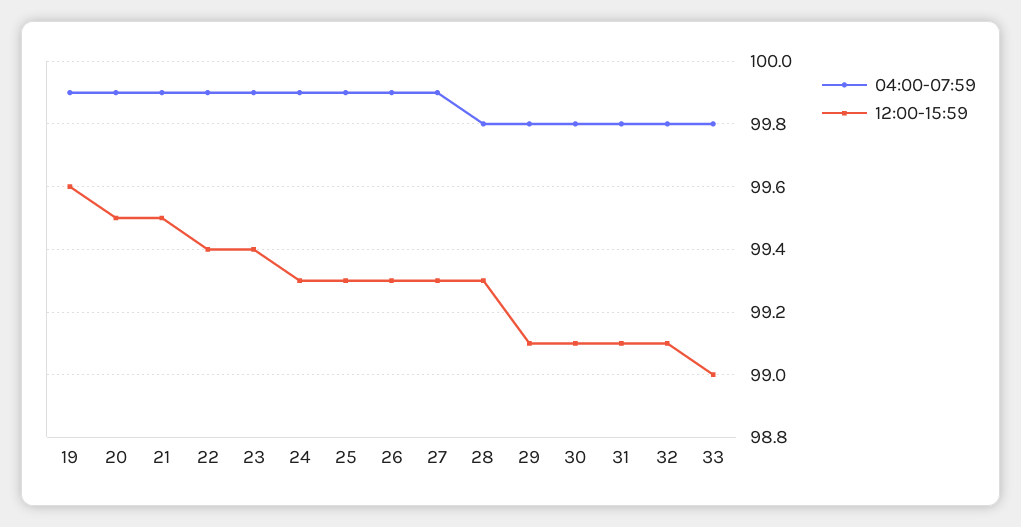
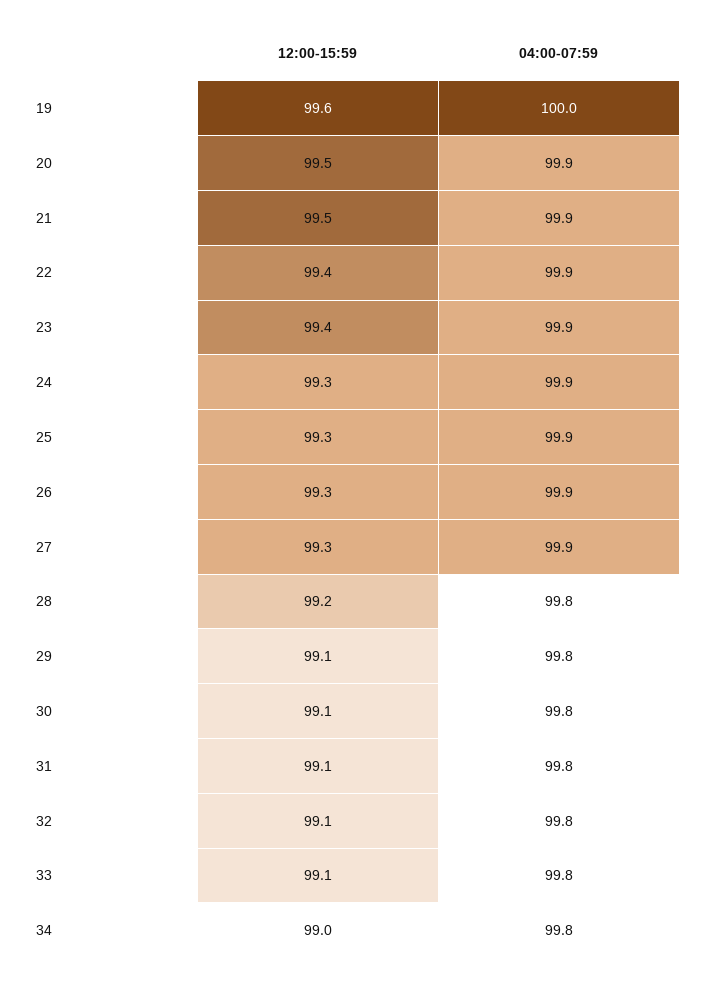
  {
    "04:00-07:59": {
-     "19": 99.9,
+     "19": 100,
      "20": 99.9,
      "21": 99.9,
      "22": 99.9,
      "23": 99.9,
      "24": 99.9,
      "25": 99.9,
      "26": 99.9,
      "27": 99.9,
      "28": 99.8,
      "29": 99.8,
      "30": 99.8,
      "31": 99.8,
      "32": 99.8,
-     "33": 99.8
+     "33": 99.8,
+     "34": 99.8
    },
    "12:00-15:59": {
      "19": 99.6,
      "20": 99.5,
      "21": 99.5,
      "22": 99.4,
      "23": 99.4,
      "24": 99.3,
      "25": 99.3,
      "26": 99.3,
      "27": 99.3,
-     "28": 99.3,
+     "28": 99.2,
      "29": 99.1,
      "30": 99.1,
      "31": 99.1,
      "32": 99.1,
-     "33": 99
+     "33": 99.1,
+     "34": 99
    }
  }

